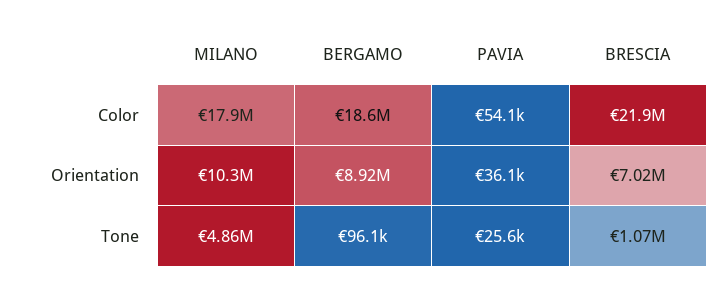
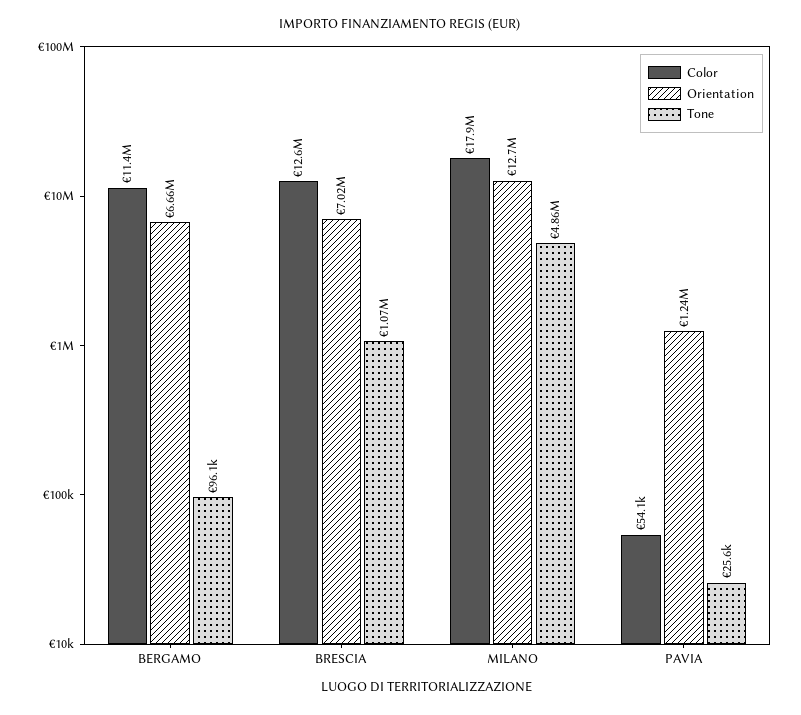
  {
    "Color": {
      "MILANO": 17900000,
-     "BERGAMO": 18600000,
+     "BERGAMO": 11400000,
      "PAVIA": 54100,
-     "BRESCIA": 21900000
+     "BRESCIA": 12600000
    },
    "Orientation": {
-     "MILANO": 10300000,
+     "MILANO": 12700000,
-     "BERGAMO": 8920000,
+     "BERGAMO": 6660000,
-     "PAVIA": 36100,
+     "PAVIA": 1240000,
      "BRESCIA": 7020000
    },
    "Tone": {
      "MILANO": 4860000,
      "BERGAMO": 96100,
      "PAVIA": 25600,
      "BRESCIA": 1070000
    }
  }

